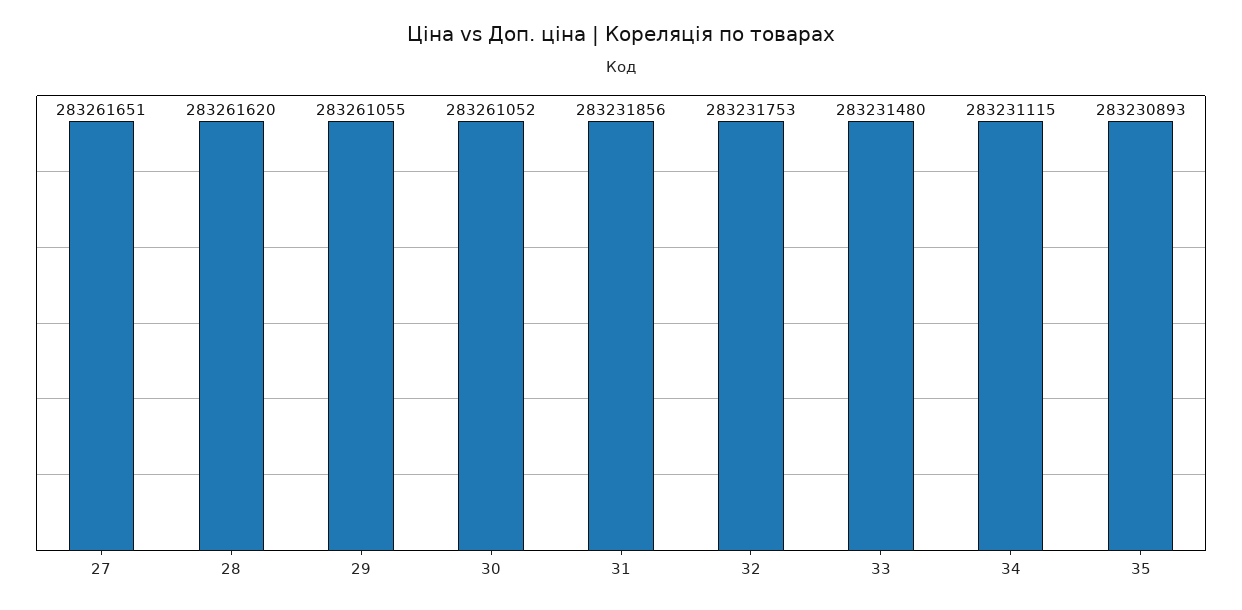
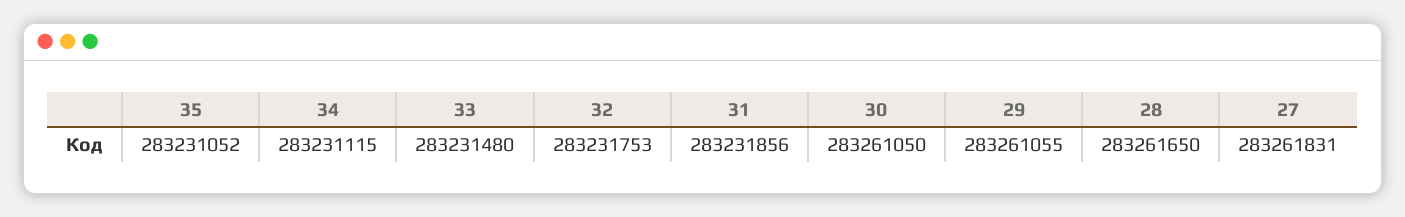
  {
-   "27": 283261651,
+   "27": 283261831,
-   "28": 283261620,
+   "28": 283261650,
    "29": 283261055,
-   "30": 283261052,
+   "30": 283261050,
    "31": 283231856,
    "32": 283231753,
    "33": 283231480,
    "34": 283231115,
-   "35": 283230893
+   "35": 283231052
  }

